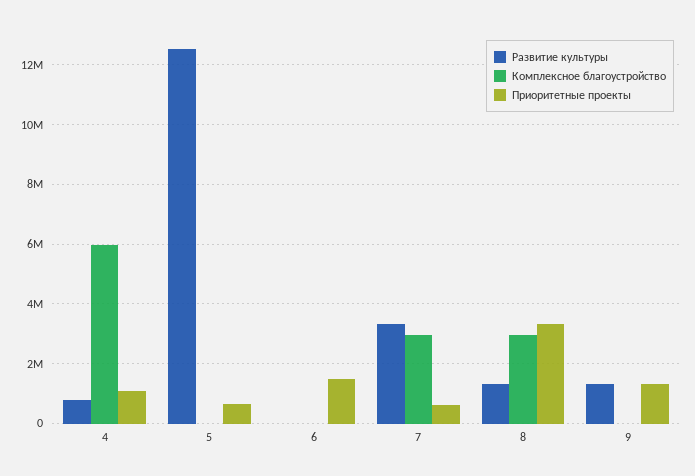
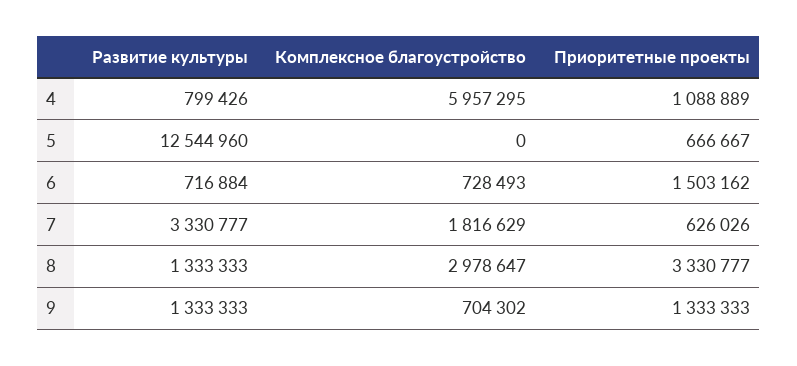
  {
    "Развитие культуры": {
      "4": 799426,
      "5": 12544960,
-     "6": 0,
+     "6": 716884,
      "7": 3330777,
      "8": 1333333,
      "9": 1333333
    },
    "Комплексное благоустройство": {
      "4": 5957295,
      "5": 0,
-     "6": 0,
+     "6": 728493,
-     "7": 3000000,
+     "7": 1816629,
      "8": 2978647,
-     "9": 0
+     "9": 704302
    },
    "Приоритетные проекты": {
      "4": 1088889,
      "5": 666667,
      "6": 1503162,
      "7": 626026,
      "8": 3330777,
      "9": 1333333
    }
  }

